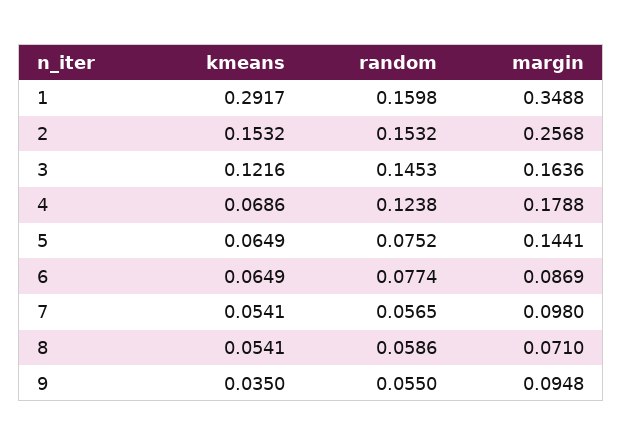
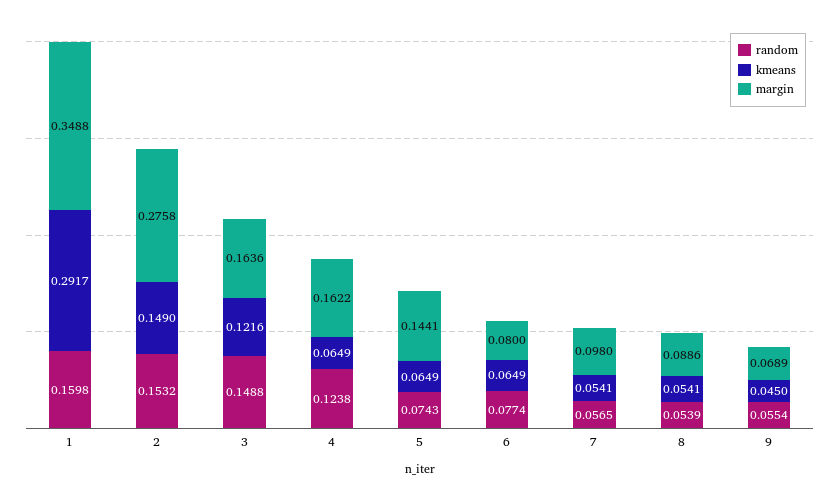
  {
    "kmeans": {
      "1": 0.2917,
-     "2": 0.1532,
+     "2": 0.149,
      "3": 0.1216,
-     "4": 0.0686,
+     "4": 0.0649,
      "5": 0.0649,
      "6": 0.0649,
      "7": 0.0541,
      "8": 0.0541,
-     "9": 0.035
+     "9": 0.045
    },
    "random": {
      "1": 0.1598,
      "2": 0.1532,
-     "3": 0.1453,
+     "3": 0.1488,
      "4": 0.1238,
-     "5": 0.0752,
+     "5": 0.0743,
      "6": 0.0774,
      "7": 0.0565,
-     "8": 0.0586,
+     "8": 0.0539,
-     "9": 0.055
+     "9": 0.0554
    },
    "margin": {
      "1": 0.3488,
-     "2": 0.2568,
+     "2": 0.2758,
      "3": 0.1636,
-     "4": 0.1788,
+     "4": 0.1622,
      "5": 0.1441,
-     "6": 0.0869,
+     "6": 0.08,
      "7": 0.098,
-     "8": 0.071,
+     "8": 0.0886,
-     "9": 0.0948
+     "9": 0.0689
    }
  }

